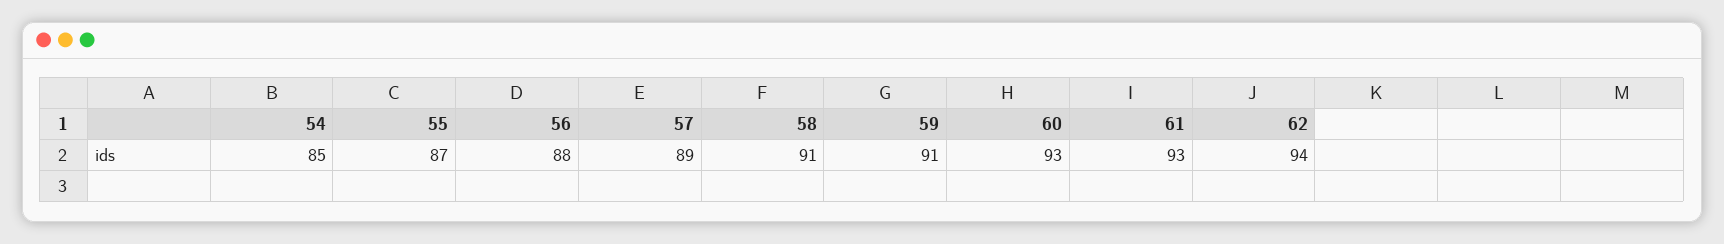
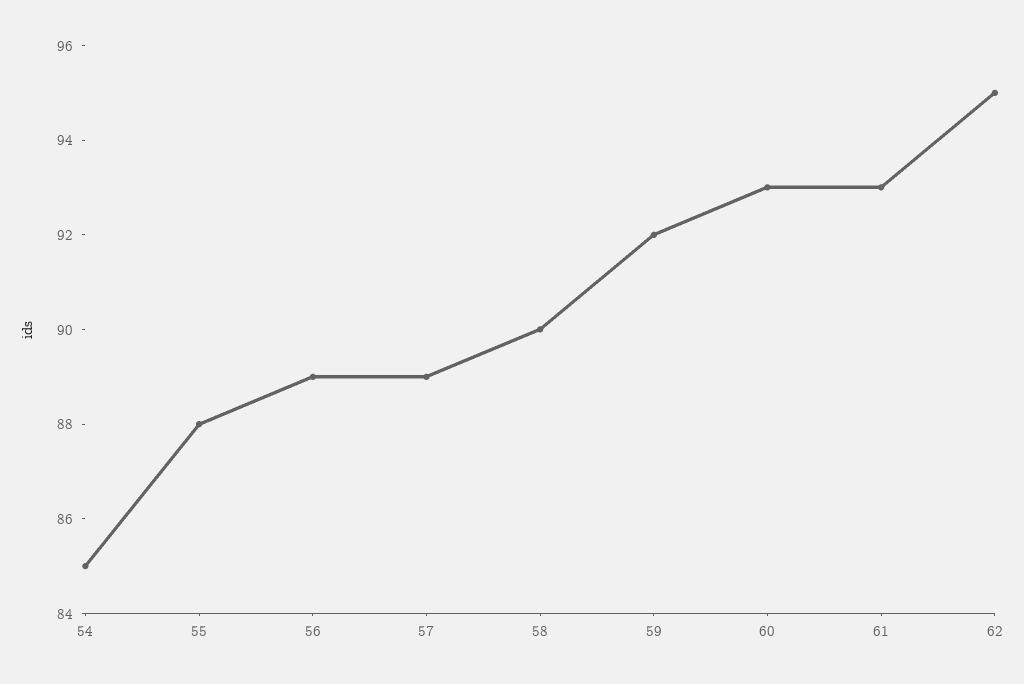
  {
    "54": 85,
-   "55": 87,
+   "55": 88,
-   "56": 88,
+   "56": 89,
    "57": 89,
-   "58": 91,
+   "58": 90,
-   "59": 91,
+   "59": 92,
    "60": 93,
    "61": 93,
-   "62": 94
+   "62": 95
  }

